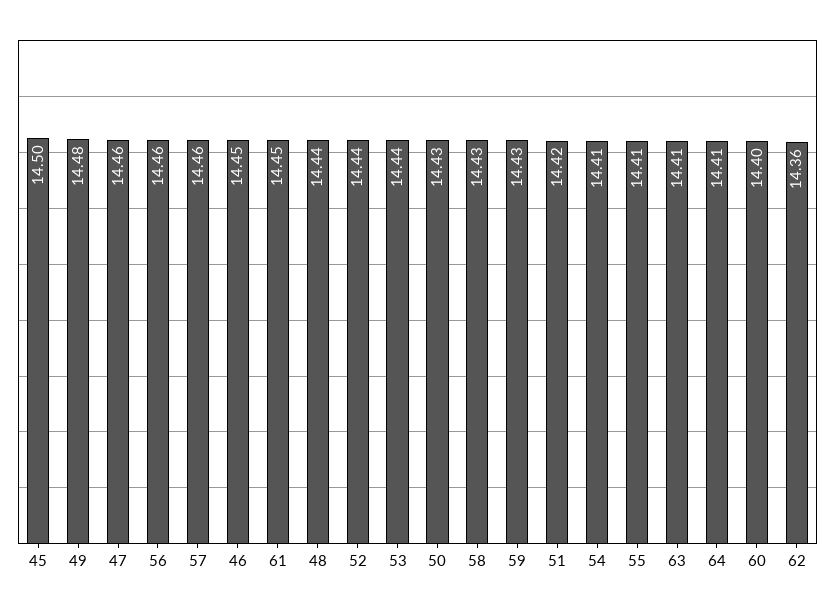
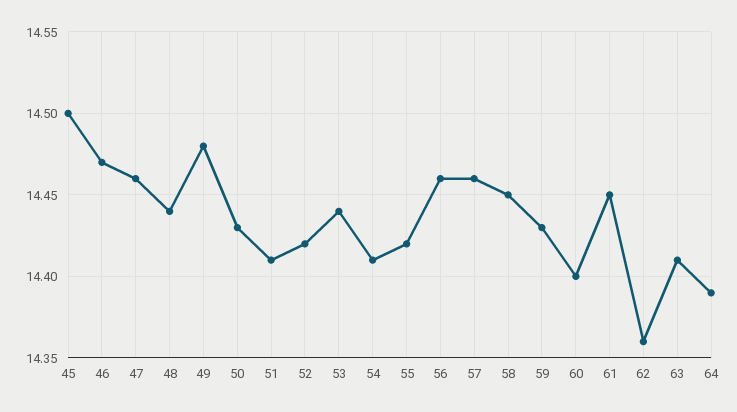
  {
    "45": 14.5,
    "49": 14.48,
    "47": 14.46,
    "56": 14.46,
    "57": 14.46,
-   "46": 14.45,
+   "46": 14.47,
    "61": 14.45,
    "48": 14.44,
-   "52": 14.44,
+   "52": 14.42,
    "53": 14.44,
    "50": 14.43,
-   "58": 14.43,
+   "58": 14.45,
    "59": 14.43,
-   "51": 14.42,
+   "51": 14.41,
    "54": 14.41,
-   "55": 14.41,
+   "55": 14.42,
    "63": 14.41,
-   "64": 14.41,
+   "64": 14.39,
    "60": 14.4,
    "62": 14.36
  }

